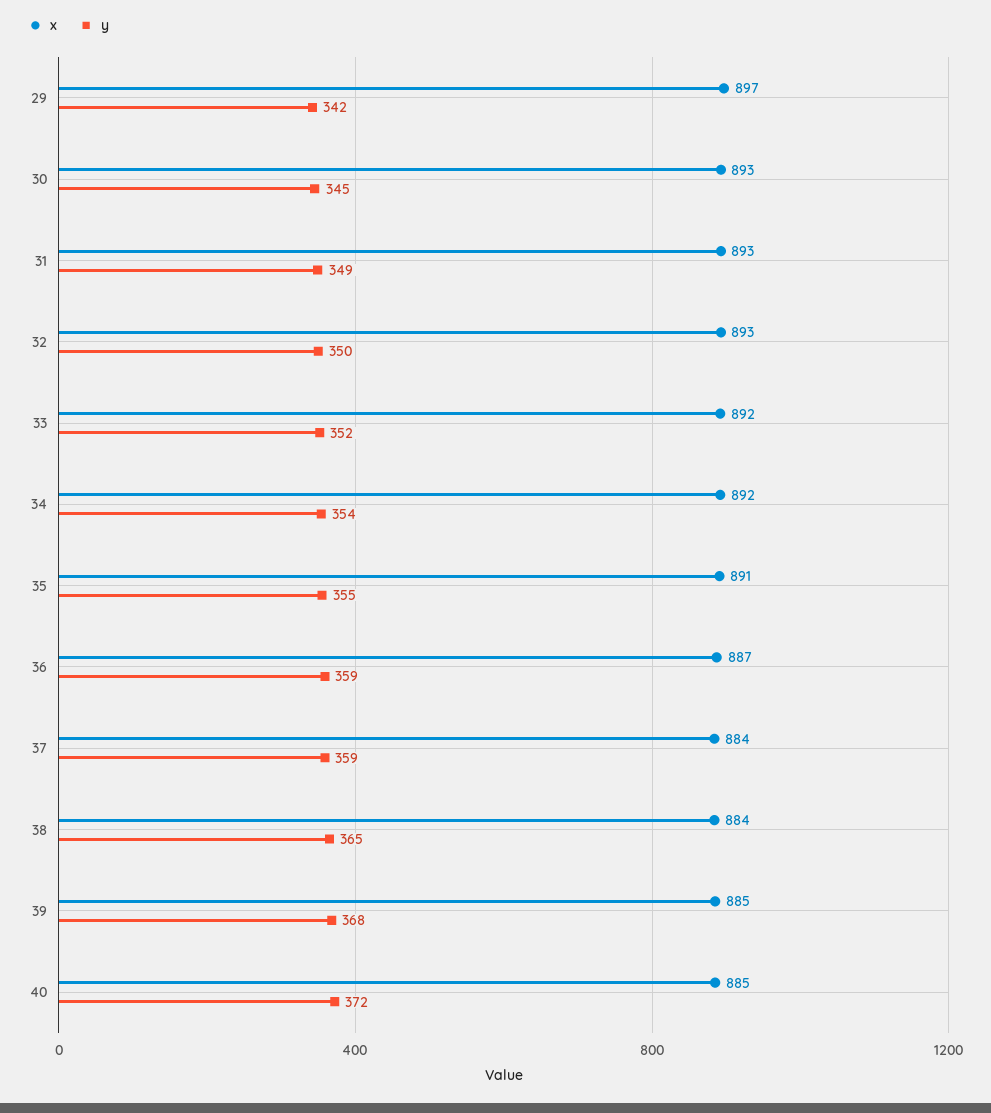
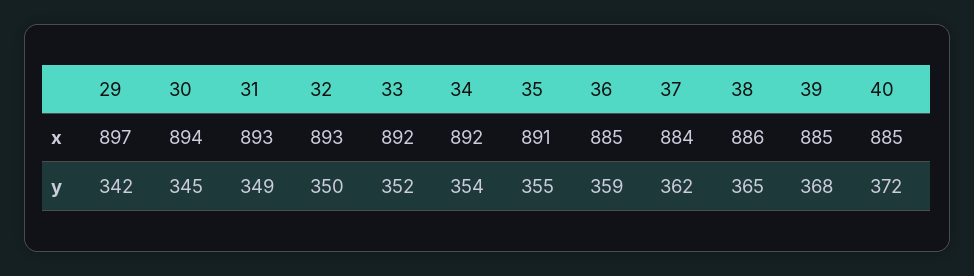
  {
    "x": {
      "29": 897,
-     "30": 893,
+     "30": 894,
      "31": 893,
      "32": 893,
      "33": 892,
      "34": 892,
      "35": 891,
-     "36": 887,
+     "36": 885,
      "37": 884,
-     "38": 884,
+     "38": 886,
      "39": 885,
      "40": 885
    },
    "y": {
      "29": 342,
      "30": 345,
      "31": 349,
      "32": 350,
      "33": 352,
      "34": 354,
      "35": 355,
      "36": 359,
-     "37": 359,
+     "37": 362,
      "38": 365,
      "39": 368,
      "40": 372
    }
  }

